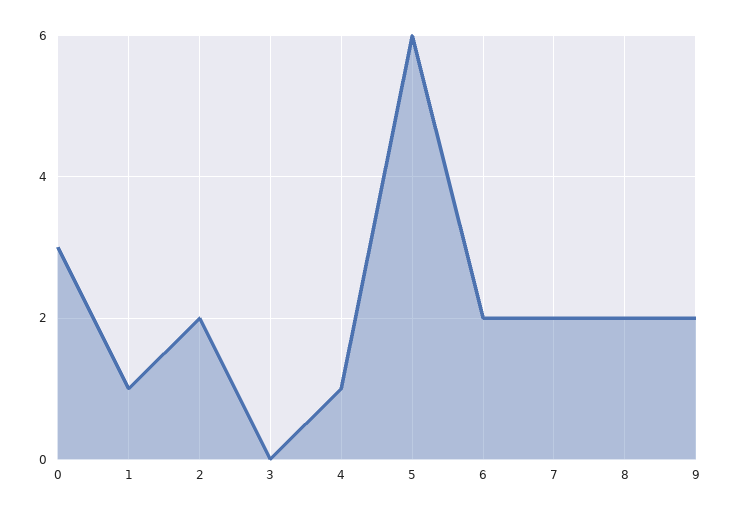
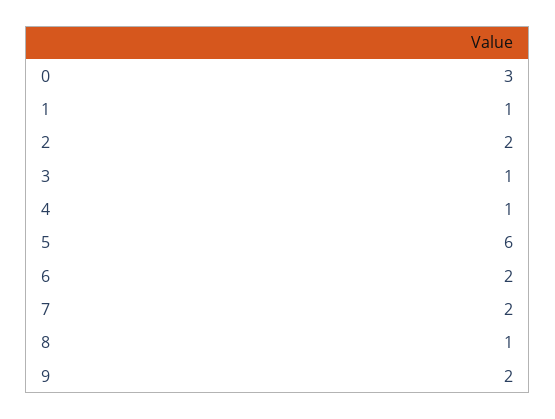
  {
    "0": 3,
    "1": 1,
    "2": 2,
-   "3": 0,
+   "3": 1,
    "4": 1,
    "5": 6,
    "6": 2,
    "7": 2,
-   "8": 2,
+   "8": 1,
    "9": 2
  }

